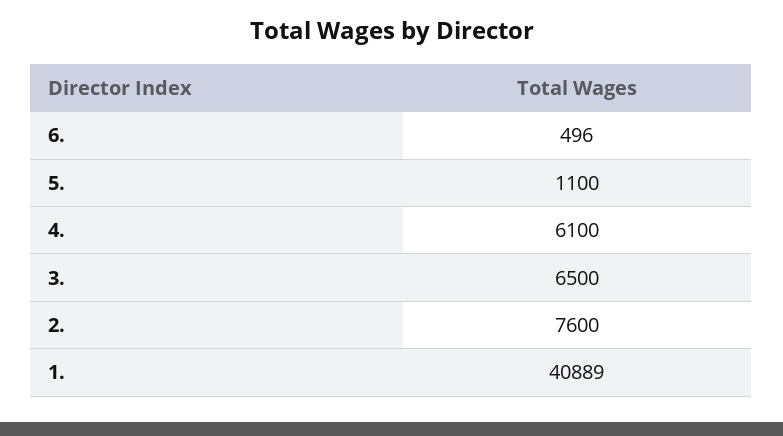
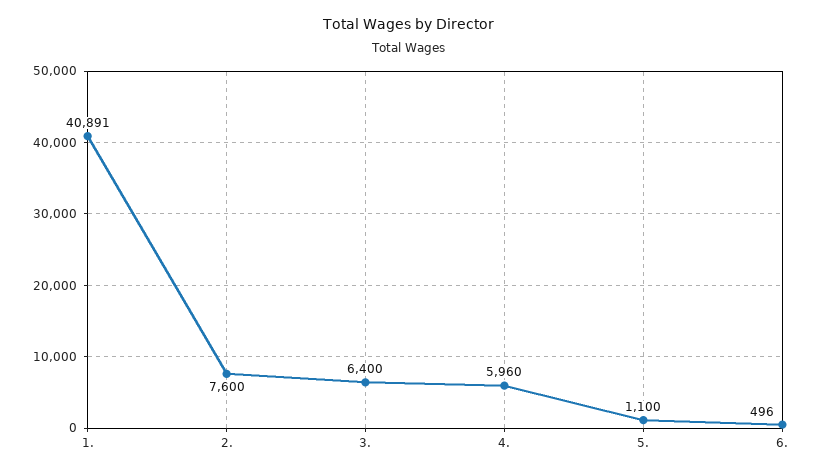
  {
    "6.": 496,
    "5.": 1100,
-   "4.": 6100,
+   "4.": 5960,
-   "3.": 6500,
+   "3.": 6400,
    "2.": 7600,
-   "1.": 40889
+   "1.": 40891
  }

